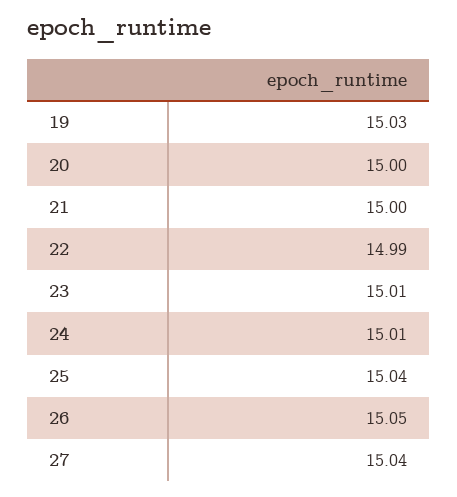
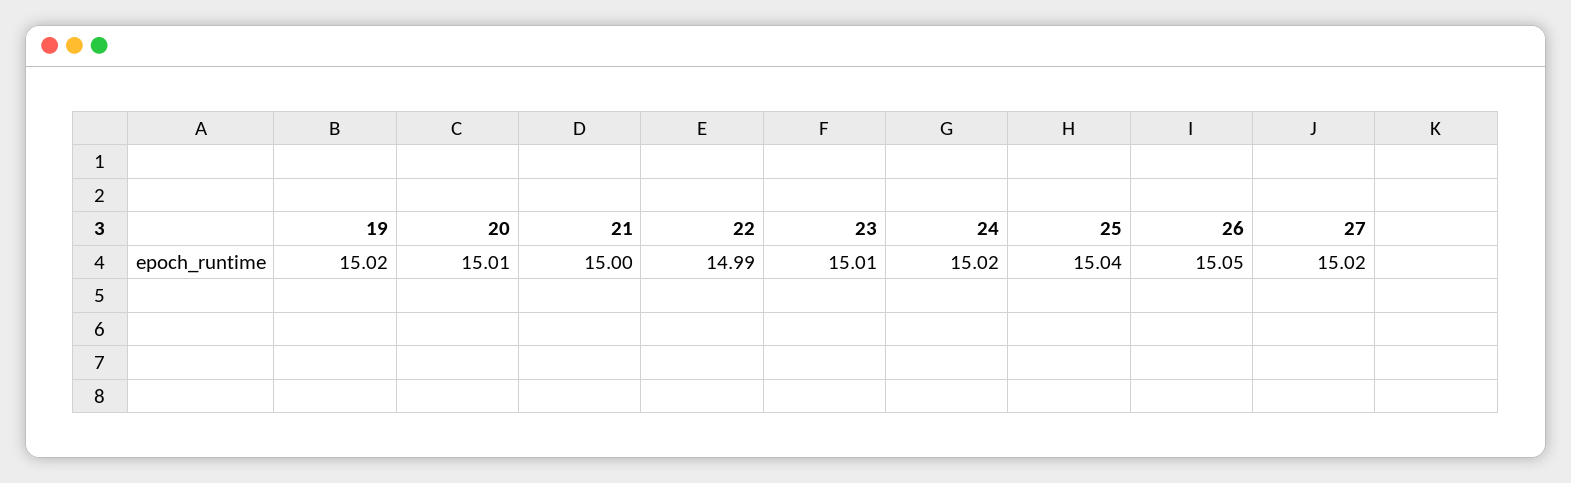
  {
-   "19": 15.03,
+   "19": 15.02,
-   "20": 15,
+   "20": 15.01,
    "21": 15,
    "22": 14.99,
    "23": 15.01,
-   "24": 15.01,
+   "24": 15.02,
    "25": 15.04,
    "26": 15.05,
-   "27": 15.04
+   "27": 15.02
  }

